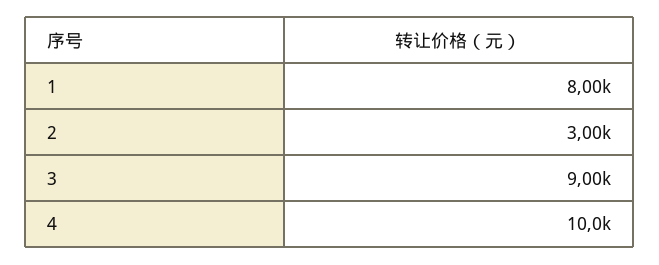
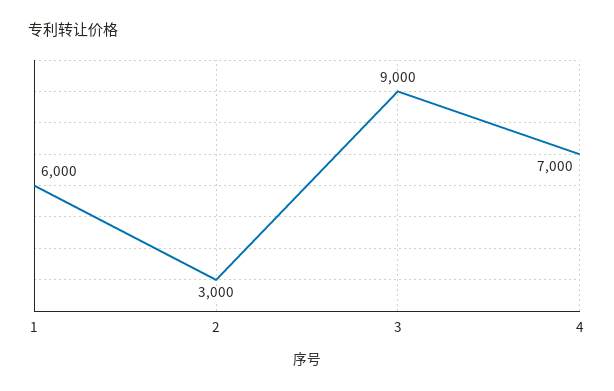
  {
-   "1": 8000,
+   "1": 6000,
    "2": 3000,
    "3": 9000,
-   "4": 10000
+   "4": 7000
  }

